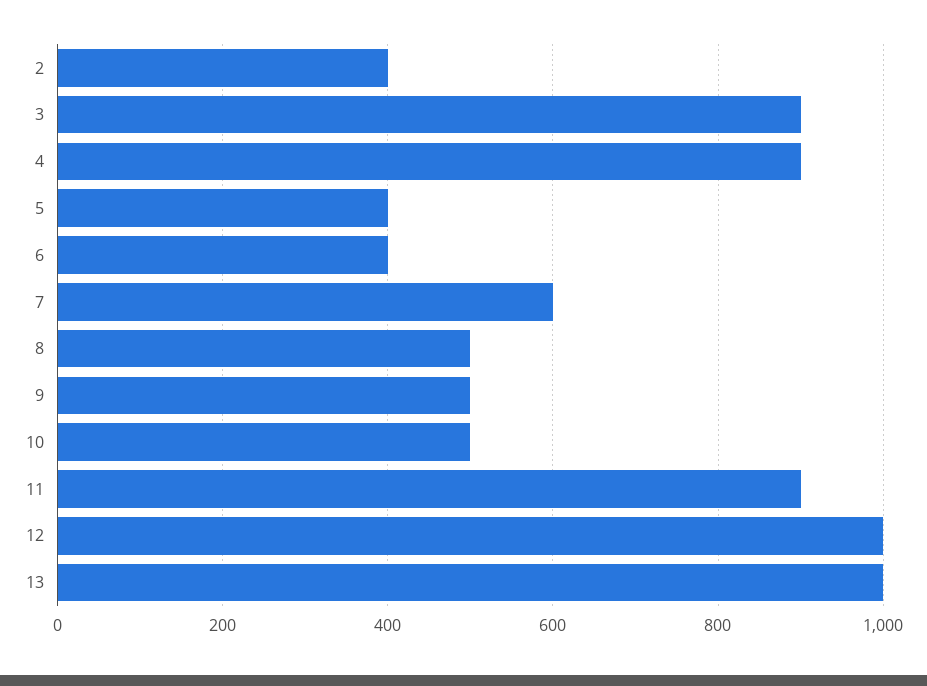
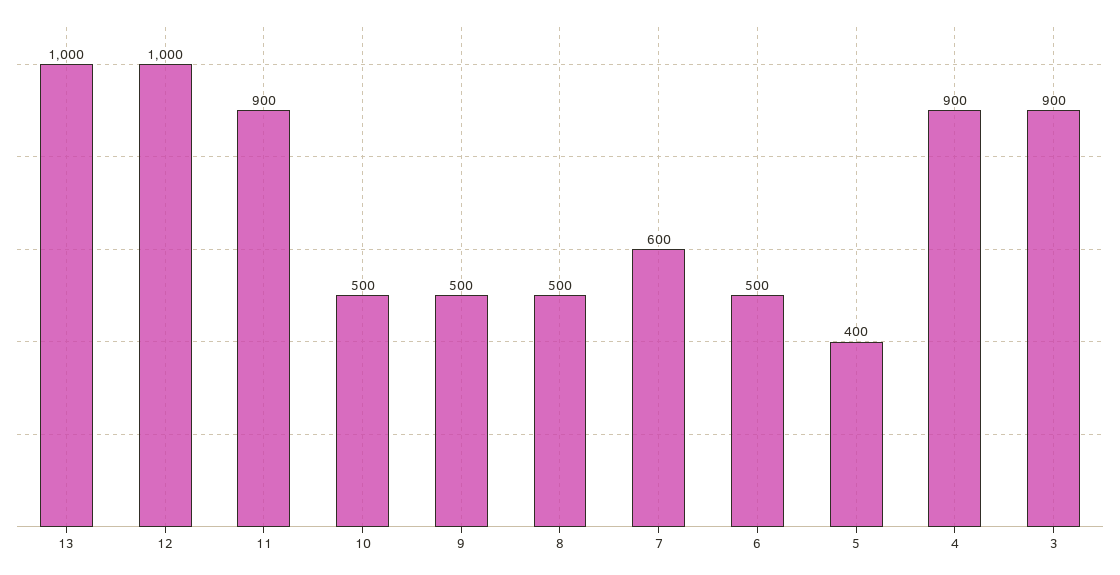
  {
-   "2": 400,
    "3": 900,
    "4": 900,
    "5": 400,
-   "6": 400,
+   "6": 500,
    "7": 600,
    "8": 500,
    "9": 500,
    "10": 500,
    "11": 900,
    "12": 1000,
    "13": 1000
  }

